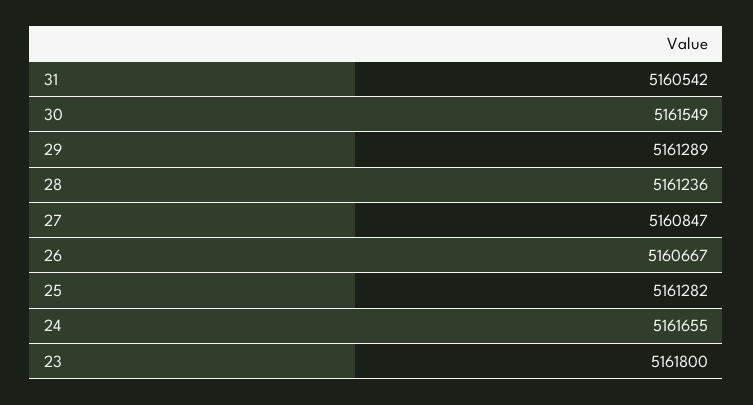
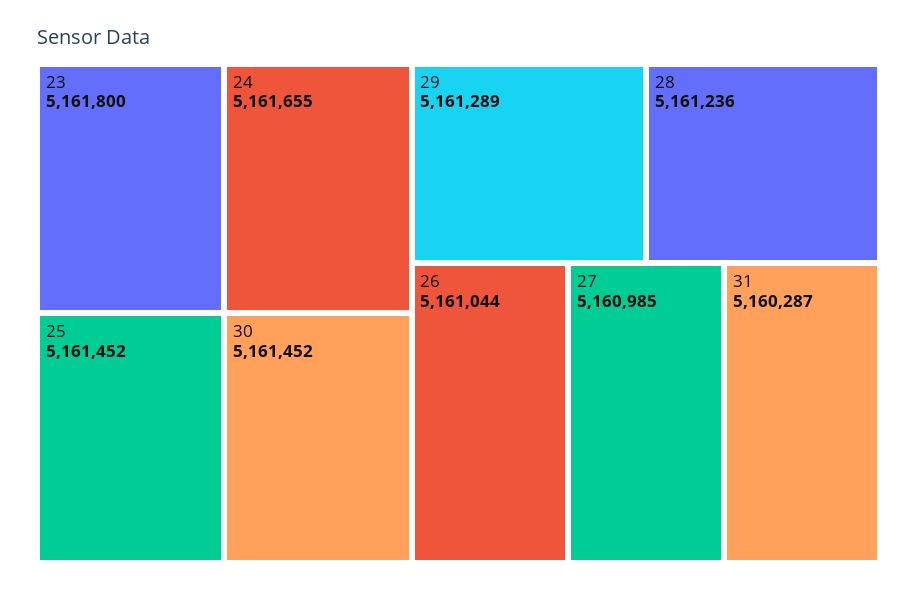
  {
-   "31": 5160542,
+   "31": 5160287,
-   "30": 5161549,
+   "30": 5161452,
    "29": 5161289,
    "28": 5161236,
-   "27": 5160847,
+   "27": 5160985,
-   "26": 5160667,
+   "26": 5161044,
-   "25": 5161282,
+   "25": 5161452,
    "24": 5161655,
    "23": 5161800
  }

